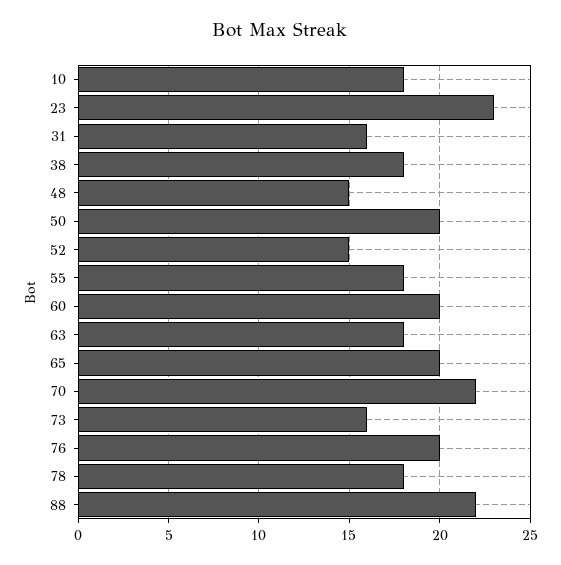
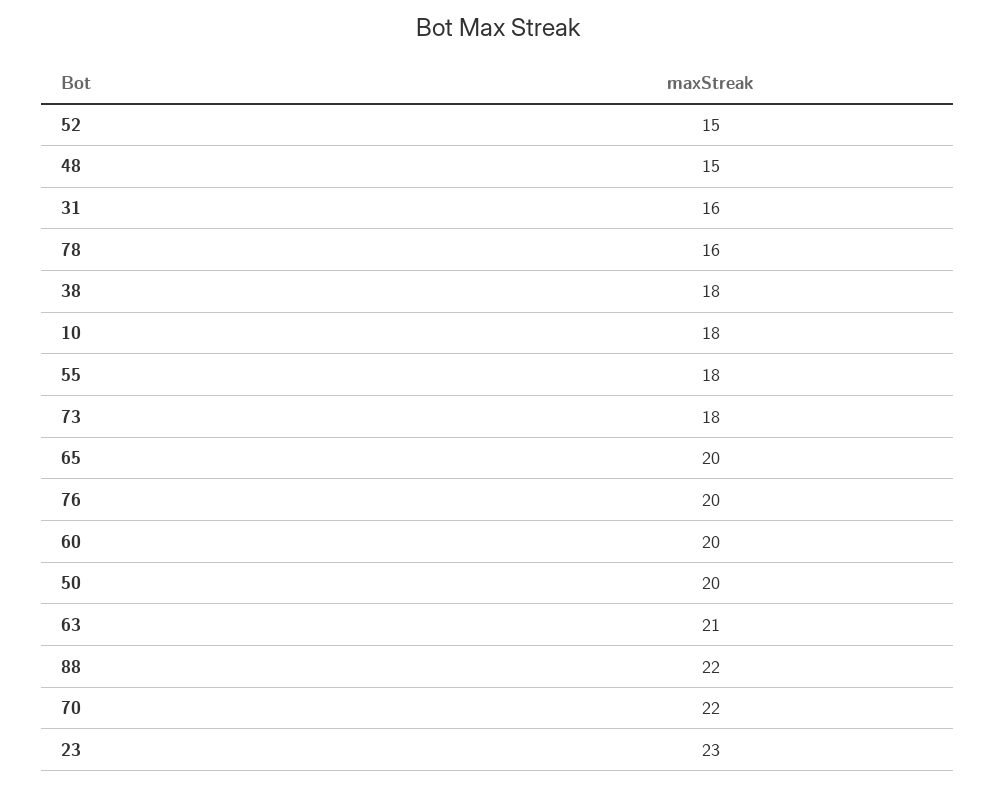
  {
    "10": 18,
    "23": 23,
    "31": 16,
    "38": 18,
    "48": 15,
    "50": 20,
    "52": 15,
    "55": 18,
    "60": 20,
-   "63": 18,
+   "63": 21,
    "65": 20,
    "70": 22,
-   "73": 16,
+   "73": 18,
    "76": 20,
-   "78": 18,
+   "78": 16,
    "88": 22
  }

